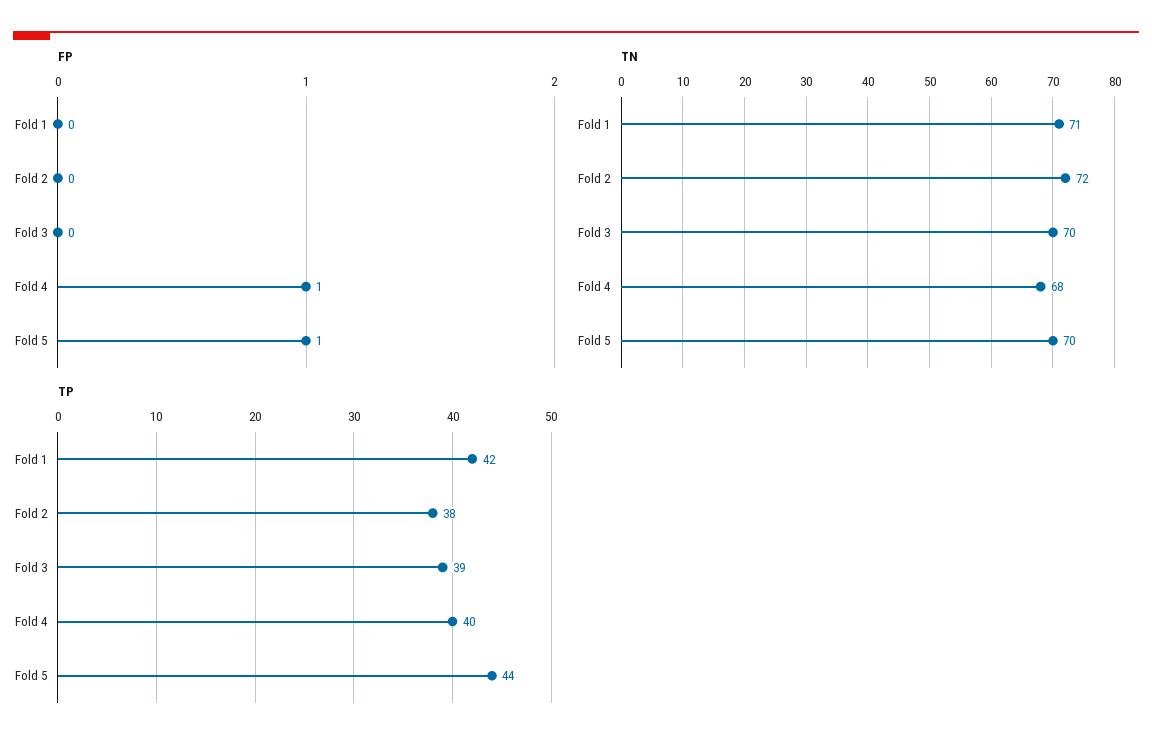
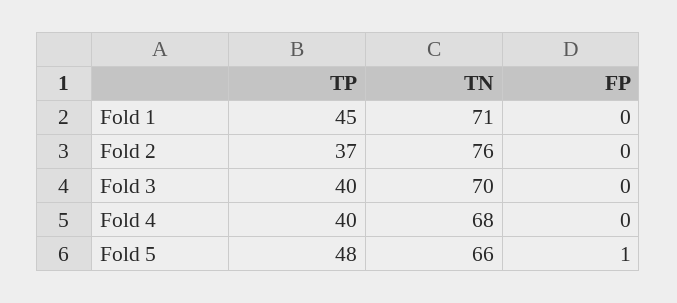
  {
    "FP": {
      "Fold 1": 0,
      "Fold 2": 0,
      "Fold 3": 0,
-     "Fold 4": 1,
+     "Fold 4": 0,
      "Fold 5": 1
    },
    "TN": {
      "Fold 1": 71,
-     "Fold 2": 72,
+     "Fold 2": 76,
      "Fold 3": 70,
      "Fold 4": 68,
-     "Fold 5": 70
+     "Fold 5": 66
    },
    "TP": {
-     "Fold 1": 42,
+     "Fold 1": 45,
-     "Fold 2": 38,
+     "Fold 2": 37,
-     "Fold 3": 39,
+     "Fold 3": 40,
      "Fold 4": 40,
-     "Fold 5": 44
+     "Fold 5": 48
    }
  }

